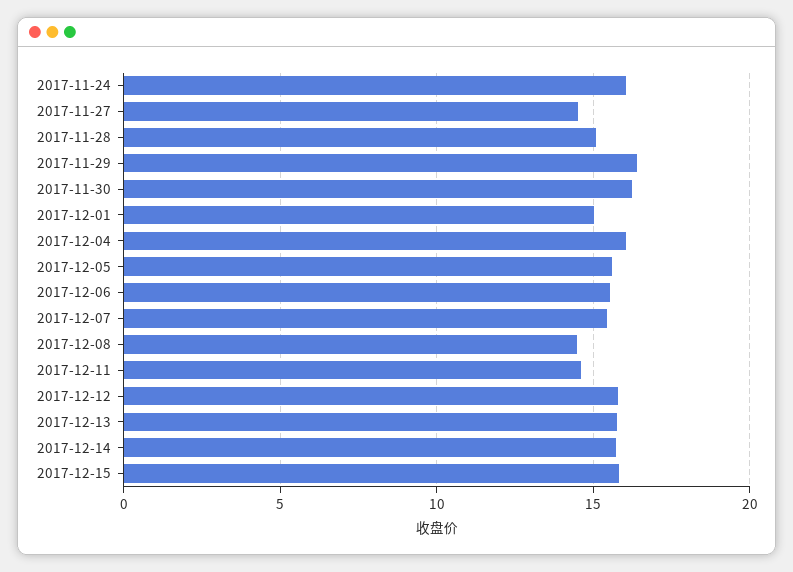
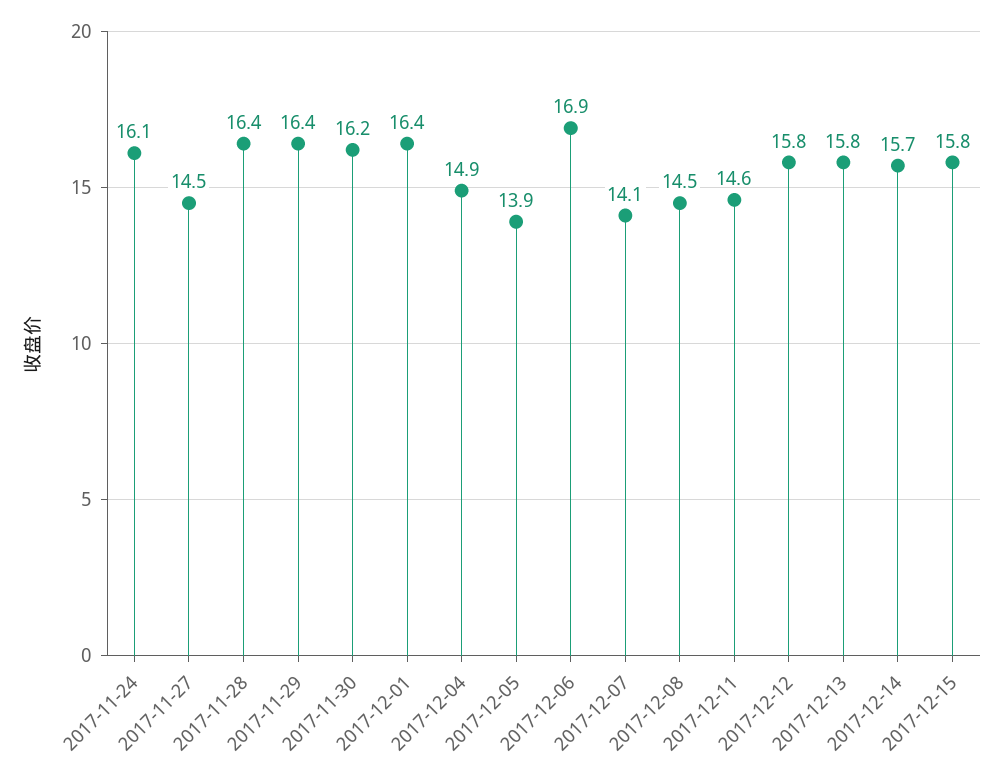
  {
    "2017-11-24": 16.1,
    "2017-11-27": 14.5,
-   "2017-11-28": 15,
+   "2017-11-28": 16.4,
    "2017-11-29": 16.4,
    "2017-11-30": 16.2,
-   "2017-12-01": 15,
+   "2017-12-01": 16.4,
-   "2017-12-04": 16,
+   "2017-12-04": 14.9,
-   "2017-12-05": 15.5,
+   "2017-12-05": 13.9,
-   "2017-12-06": 15.5,
+   "2017-12-06": 16.9,
-   "2017-12-07": 15.5,
+   "2017-12-07": 14.1,
    "2017-12-08": 14.5,
    "2017-12-11": 14.6,
    "2017-12-12": 15.8,
    "2017-12-13": 15.8,
    "2017-12-14": 15.7,
    "2017-12-15": 15.8
  }

